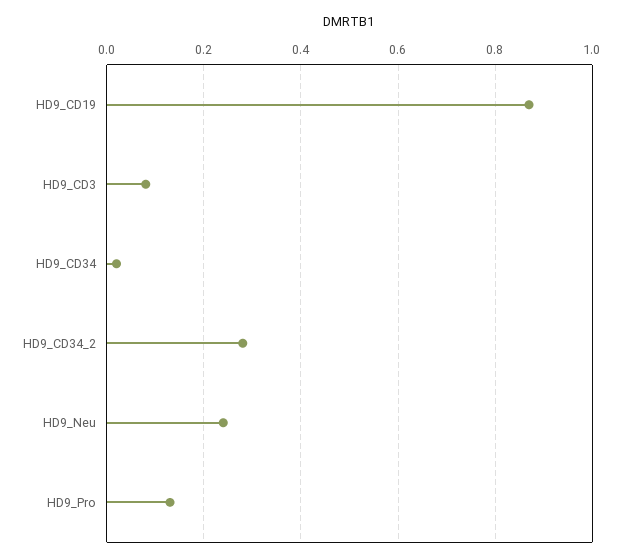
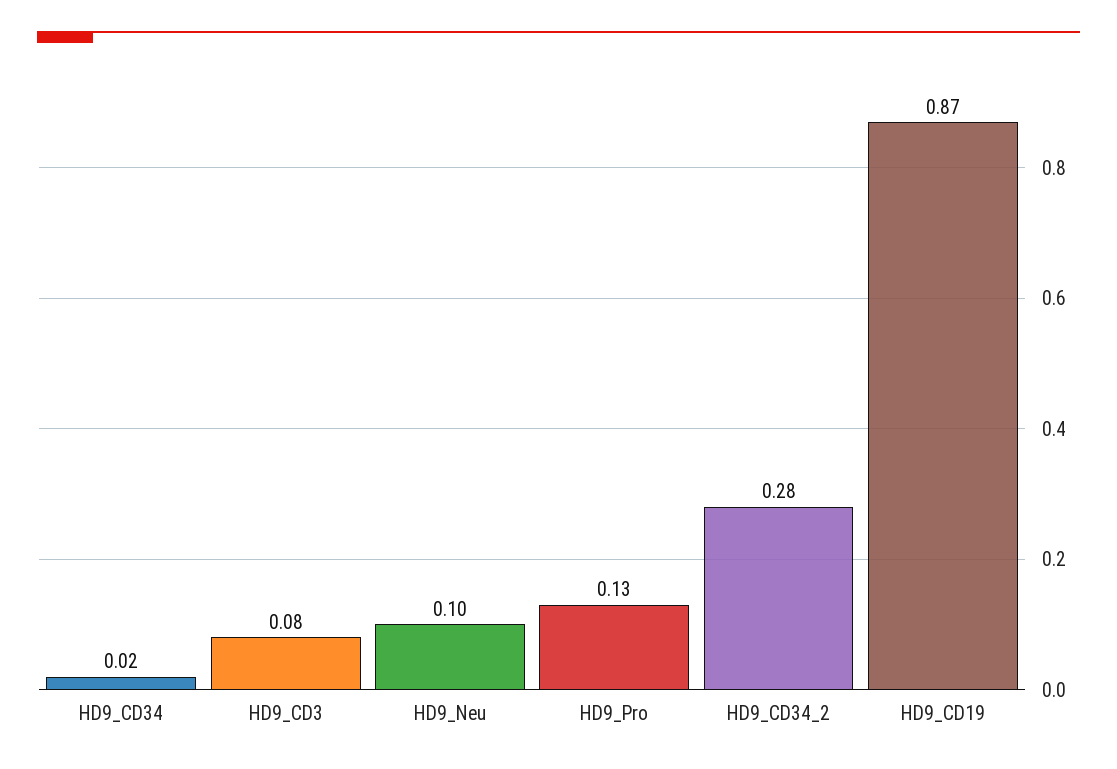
  {
    "HD9_CD19": 0.87,
    "HD9_CD3": 0.08,
    "HD9_CD34": 0.02,
    "HD9_CD34_2": 0.28,
-   "HD9_Neu": 0.25,
+   "HD9_Neu": 0.1,
    "HD9_Pro": 0.13
  }

